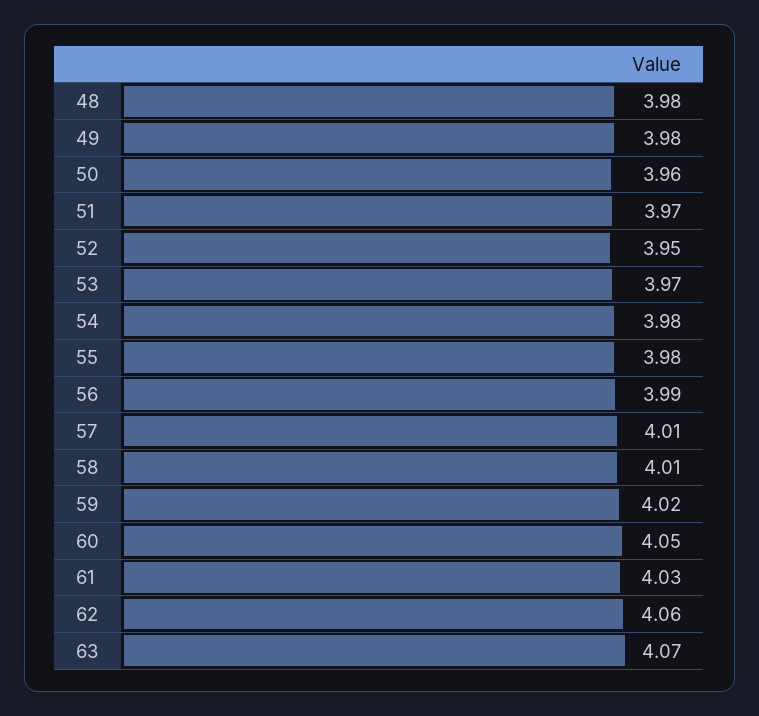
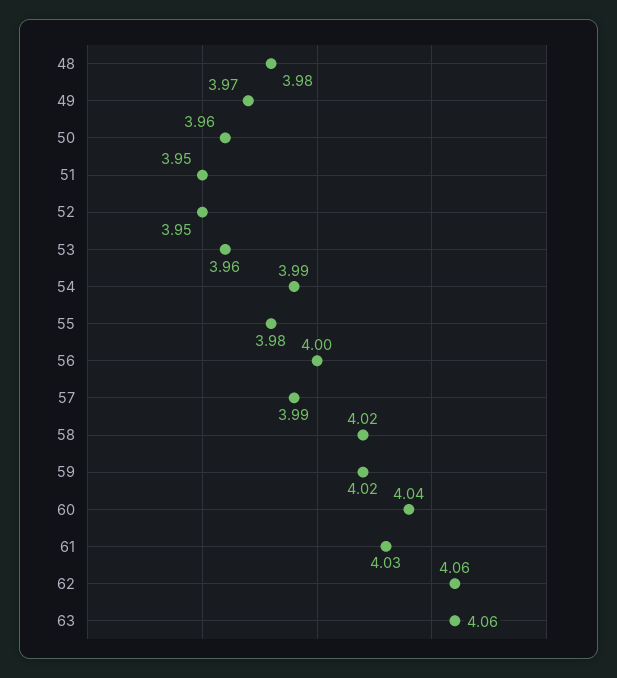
  {
    "48": 3.98,
-   "49": 3.98,
+   "49": 3.97,
    "50": 3.96,
-   "51": 3.97,
+   "51": 3.95,
    "52": 3.95,
-   "53": 3.97,
+   "53": 3.96,
-   "54": 3.98,
+   "54": 3.99,
    "55": 3.98,
-   "56": 3.99,
+   "56": 4,
-   "57": 4.01,
+   "57": 3.99,
-   "58": 4.01,
+   "58": 4.02,
    "59": 4.02,
-   "60": 4.05,
+   "60": 4.04,
    "61": 4.03,
    "62": 4.06,
-   "63": 4.07
+   "63": 4.06
  }

